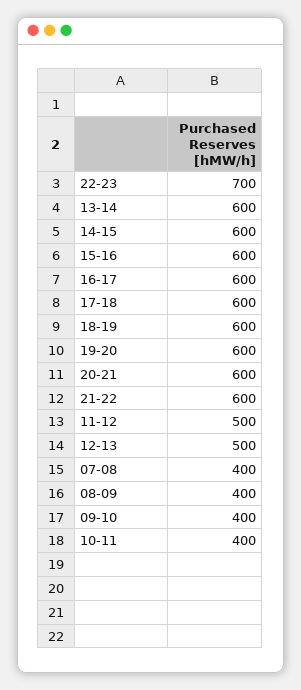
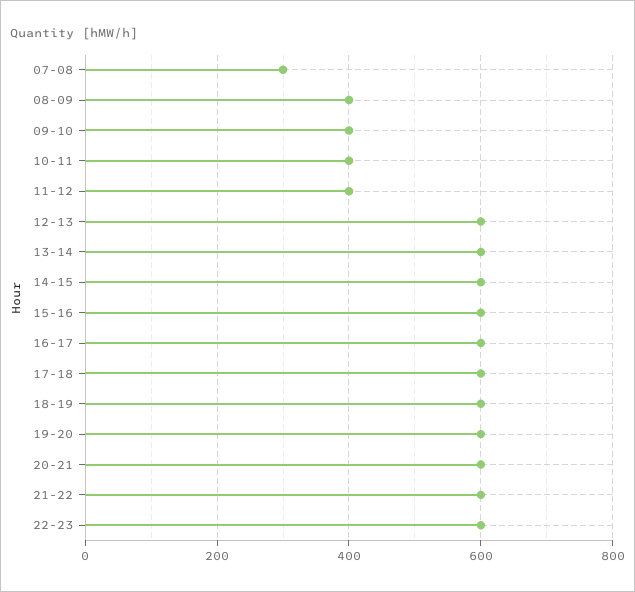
  {
-   "22-23": 700,
+   "22-23": 600,
    "13-14": 600,
    "14-15": 600,
    "15-16": 600,
    "16-17": 600,
    "17-18": 600,
    "18-19": 600,
    "19-20": 600,
    "20-21": 600,
    "21-22": 600,
-   "11-12": 500,
+   "11-12": 400,
-   "12-13": 500,
+   "12-13": 600,
-   "07-08": 400,
+   "07-08": 300,
    "08-09": 400,
    "09-10": 400,
    "10-11": 400
  }

